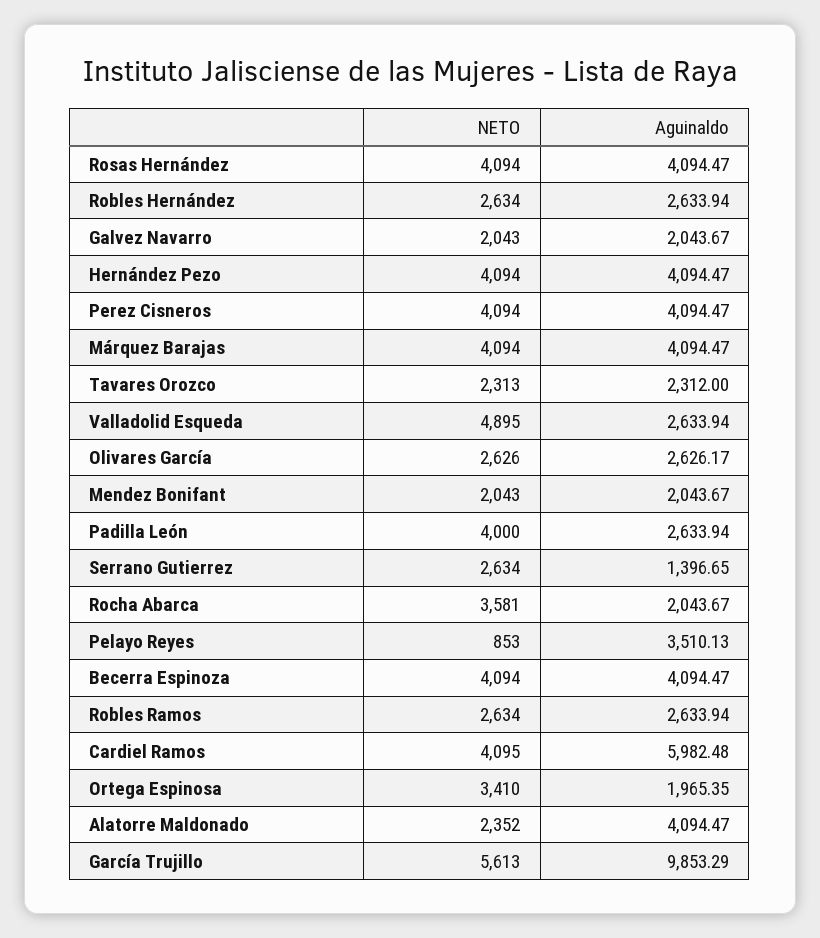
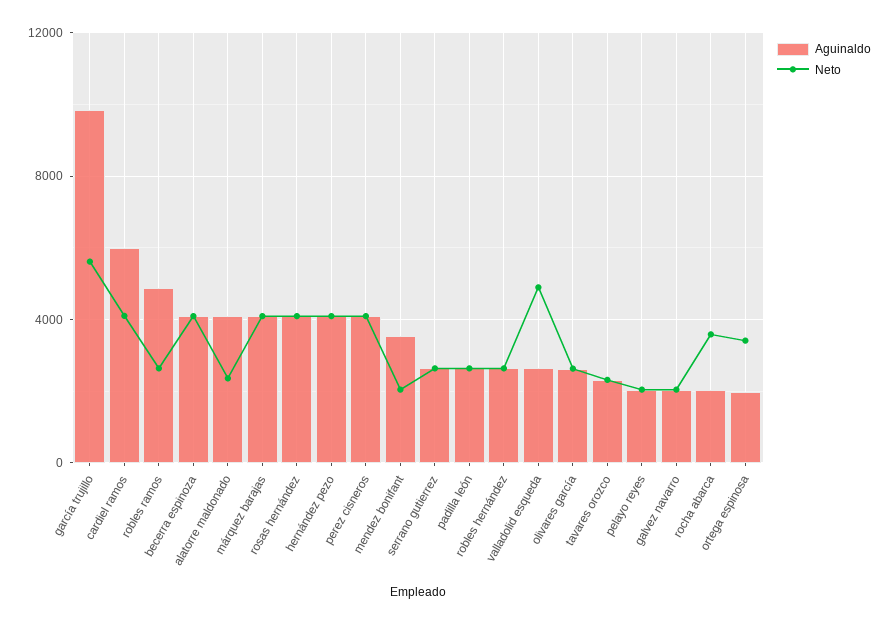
  {
    "NETO": {
      "Rosas Hernández": 4094,
      "Robles Hernández": 2634,
      "Galvez Navarro": 2043,
      "Hernández Pezo": 4094,
      "Perez Cisneros": 4094,
      "Márquez Barajas": 4094,
      "Tavares Orozco": 2313,
      "Valladolid Esqueda": 4895,
      "Olivares García": 2626,
      "Mendez Bonifant": 2043,
-     "Padilla León": 4000,
+     "Padilla León": 2500,
      "Serrano Gutierrez": 2634,
      "Rocha Abarca": 3581,
-     "Pelayo Reyes": 853,
+     "Pelayo Reyes": 2000,
      "Becerra Espinoza": 4094,
      "Robles Ramos": 2634,
      "Cardiel Ramos": 4095,
      "Ortega Espinosa": 3410,
      "Alatorre Maldonado": 2352,
      "García Trujillo": 5613
    },
    "Aguinaldo": {
      "Rosas Hernández": 4094.47,
      "Robles Hernández": 2633.94,
      "Galvez Navarro": 2043.67,
      "Hernández Pezo": 4094.47,
      "Perez Cisneros": 4094.47,
      "Márquez Barajas": 4094.47,
      "Tavares Orozco": 2312,
      "Valladolid Esqueda": 2633.94,
      "Olivares García": 2626.17,
-     "Mendez Bonifant": 2043.67,
+     "Mendez Bonifant": 3500,
      "Padilla León": 2633.94,
-     "Serrano Gutierrez": 1396.65,
+     "Serrano Gutierrez": 2500,
      "Rocha Abarca": 2043.67,
-     "Pelayo Reyes": 3510.13,
+     "Pelayo Reyes": 2000,
      "Becerra Espinoza": 4094.47,
-     "Robles Ramos": 2633.94,
+     "Robles Ramos": 5000,
      "Cardiel Ramos": 5982.48,
      "Ortega Espinosa": 1965.35,
      "Alatorre Maldonado": 4094.47,
      "García Trujillo": 9853.29
    }
  }

